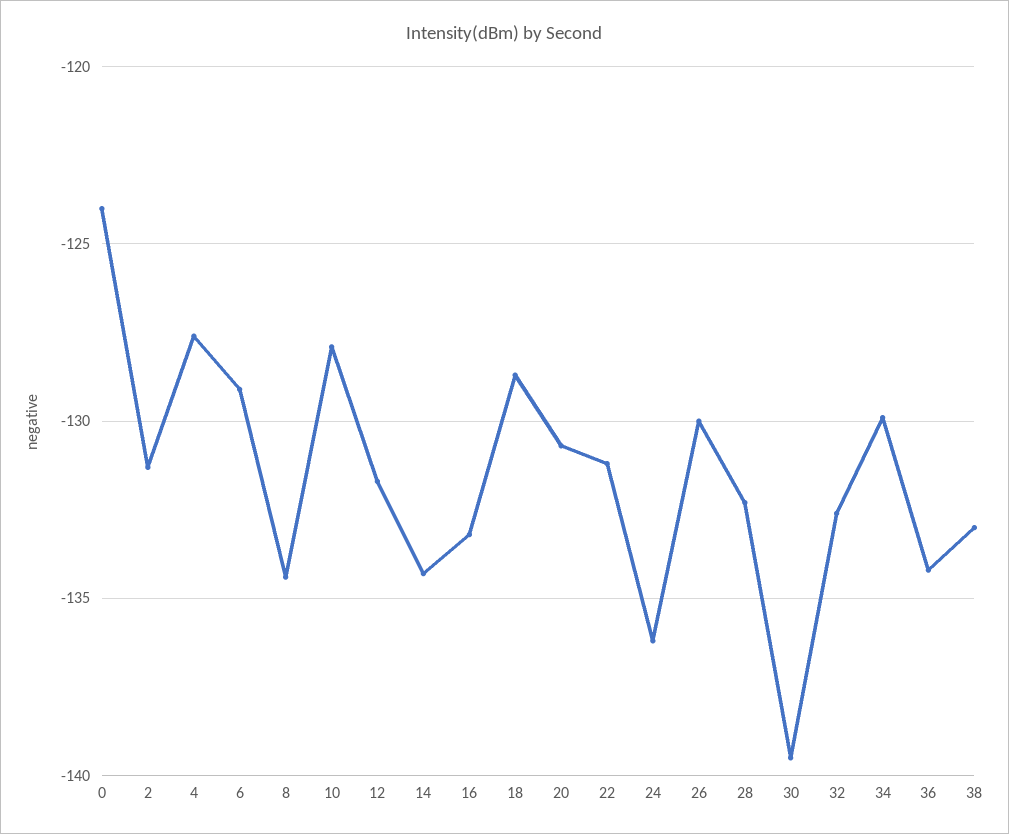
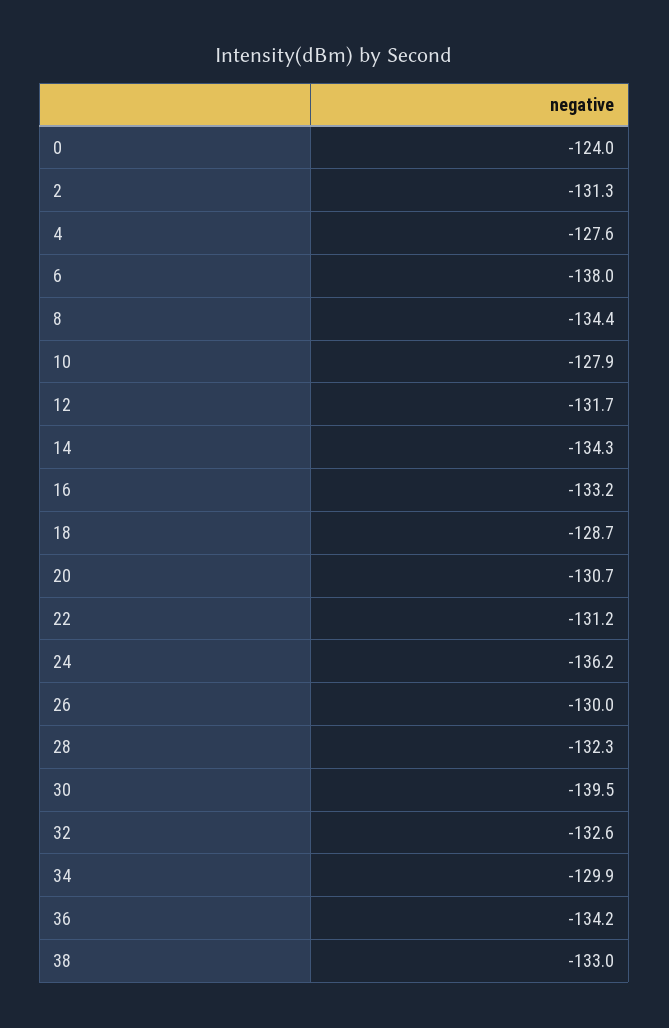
  {
    "0": -124,
    "2": -131.3,
    "4": -127.6,
-   "6": -129,
+   "6": -138,
    "8": -134.4,
    "10": -127.9,
    "12": -131.7,
    "14": -134.3,
    "16": -133.2,
    "18": -128.7,
    "20": -130.7,
    "22": -131.2,
    "24": -136.2,
    "26": -130,
    "28": -132.3,
    "30": -139.5,
    "32": -132.6,
    "34": -129.9,
    "36": -134.2,
    "38": -133
  }

